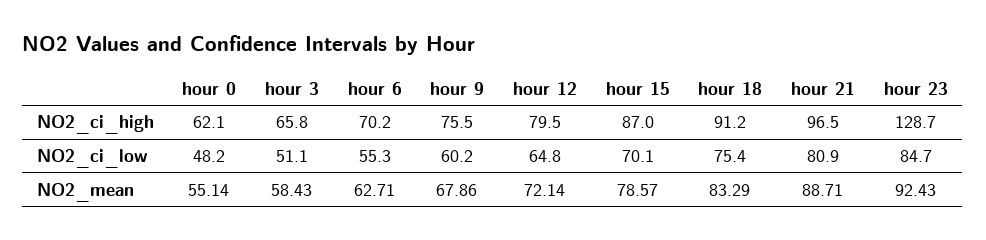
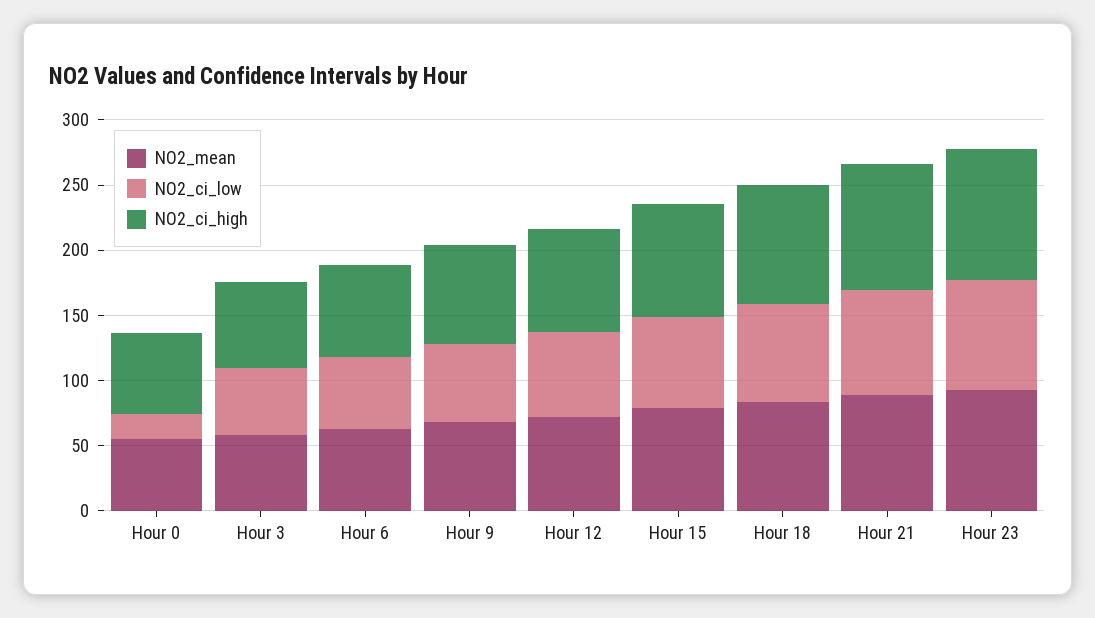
  {
    "NO2_ci_high": {
      "hour 0": 62.1,
      "hour 3": 65.8,
      "hour 6": 70.2,
      "hour 9": 75.5,
      "hour 12": 79.5,
      "hour 15": 87,
      "hour 18": 91.2,
      "hour 21": 96.5,
-     "hour 23": 128.7
+     "hour 23": 100
    },
    "NO2_ci_low": {
-     "hour 0": 48.2,
+     "hour 0": 20,
      "hour 3": 51.1,
      "hour 6": 55.3,
      "hour 9": 60.2,
      "hour 12": 64.8,
      "hour 15": 70.1,
      "hour 18": 75.4,
      "hour 21": 80.9,
      "hour 23": 84.7
    },
    "NO2_mean": {
      "hour 0": 55.14,
      "hour 3": 58.43,
      "hour 6": 62.71,
      "hour 9": 67.86,
      "hour 12": 72.14,
      "hour 15": 78.57,
      "hour 18": 83.29,
      "hour 21": 88.71,
      "hour 23": 92.43
    }
  }

